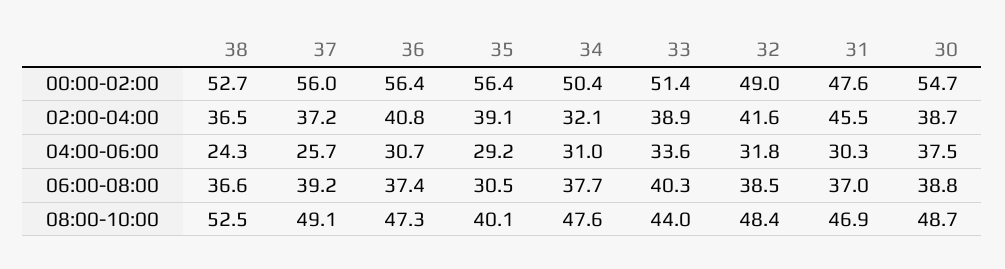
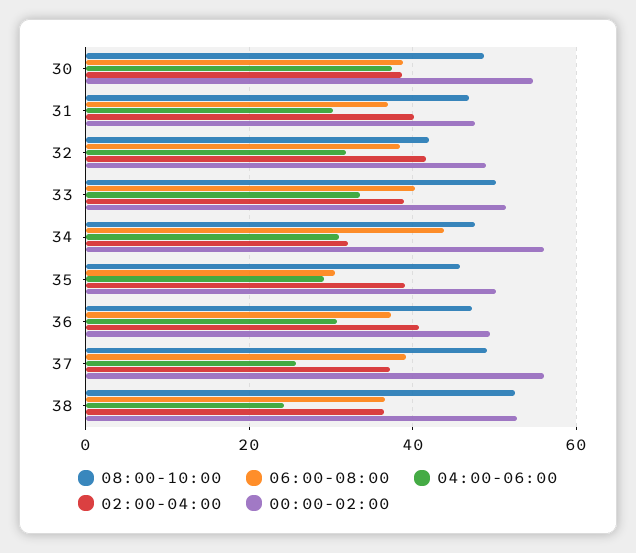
  {
    "00:00-02:00": {
      "38": 52.7,
      "37": 56,
-     "36": 56.4,
+     "36": 50,
-     "35": 56.4,
+     "35": 50,
-     "34": 50.4,
+     "34": 56,
      "33": 51.4,
      "32": 49,
      "31": 47.6,
      "30": 54.7
    },
    "02:00-04:00": {
      "38": 36.5,
      "37": 37.2,
      "36": 40.8,
      "35": 39.1,
      "34": 32.1,
      "33": 38.9,
      "32": 41.6,
-     "31": 45.5,
+     "31": 40,
      "30": 38.7
    },
    "04:00-06:00": {
      "38": 24.3,
      "37": 25.7,
      "36": 30.7,
      "35": 29.2,
      "34": 31,
      "33": 33.6,
      "32": 31.8,
      "31": 30.3,
      "30": 37.5
    },
    "06:00-08:00": {
      "38": 36.6,
      "37": 39.2,
      "36": 37.4,
      "35": 30.5,
-     "34": 37.7,
+     "34": 44,
      "33": 40.3,
      "32": 38.5,
      "31": 37,
      "30": 38.8
    },
    "08:00-10:00": {
      "38": 52.5,
      "37": 49.1,
      "36": 47.3,
-     "35": 40.1,
+     "35": 46,
      "34": 47.6,
-     "33": 44,
+     "33": 50,
-     "32": 48.4,
+     "32": 42,
      "31": 46.9,
      "30": 48.7
    }
  }

